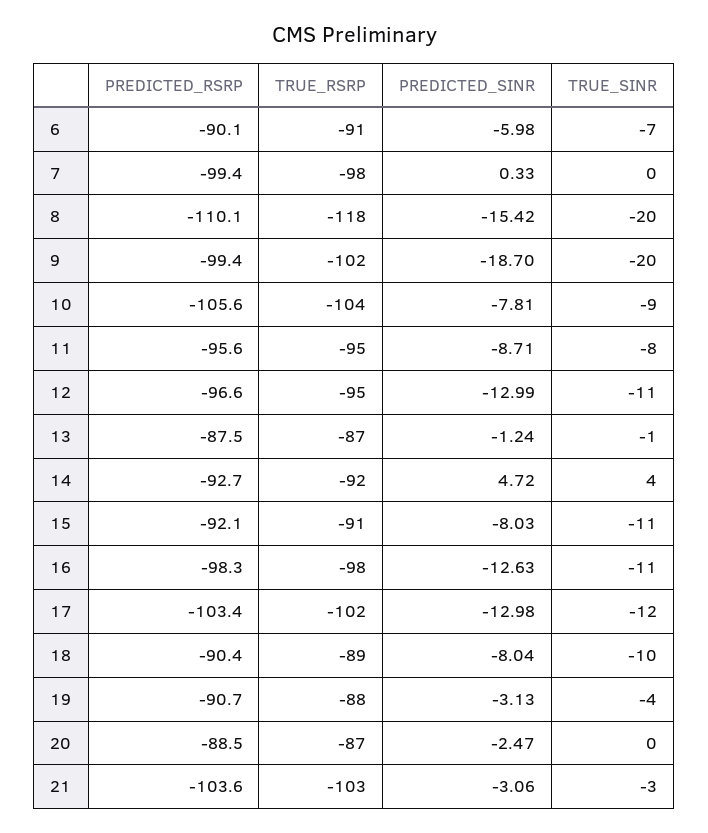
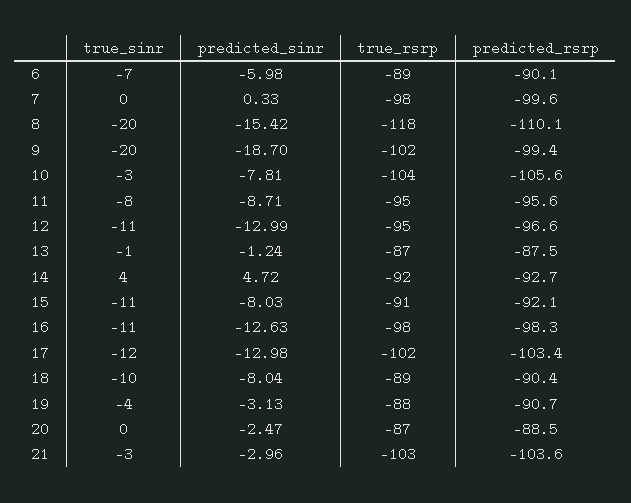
  {
    "PREDICTED_RSRP": {
      "6": -90.1,
-     "7": -99.4,
+     "7": -99.6,
      "8": -110.1,
      "9": -99.4,
      "10": -105.6,
      "11": -95.6,
      "12": -96.6,
      "13": -87.5,
      "14": -92.7,
      "15": -92.1,
      "16": -98.3,
      "17": -103.4,
      "18": -90.4,
      "19": -90.7,
      "20": -88.5,
      "21": -103.6
    },
    "TRUE_RSRP": {
-     "6": -91,
+     "6": -89,
      "7": -98,
      "8": -118,
      "9": -102,
      "10": -104,
      "11": -95,
      "12": -95,
      "13": -87,
      "14": -92,
      "15": -91,
      "16": -98,
      "17": -102,
      "18": -89,
      "19": -88,
      "20": -87,
      "21": -103
    },
    "PREDICTED_SINR": {
      "6": -5.98,
      "7": 0.33,
      "8": -15.42,
      "9": -18.7,
      "10": -7.81,
      "11": -8.71,
      "12": -12.99,
      "13": -1.24,
      "14": 4.72,
      "15": -8.03,
      "16": -12.63,
      "17": -12.98,
      "18": -8.04,
      "19": -3.13,
      "20": -2.47,
-     "21": -3.06
+     "21": -2.96
    },
    "TRUE_SINR": {
      "6": -7,
      "7": 0,
      "8": -20,
      "9": -20,
-     "10": -9,
+     "10": -3,
      "11": -8,
      "12": -11,
      "13": -1,
      "14": 4,
      "15": -11,
      "16": -11,
      "17": -12,
      "18": -10,
      "19": -4,
      "20": 0,
      "21": -3
    }
  }

